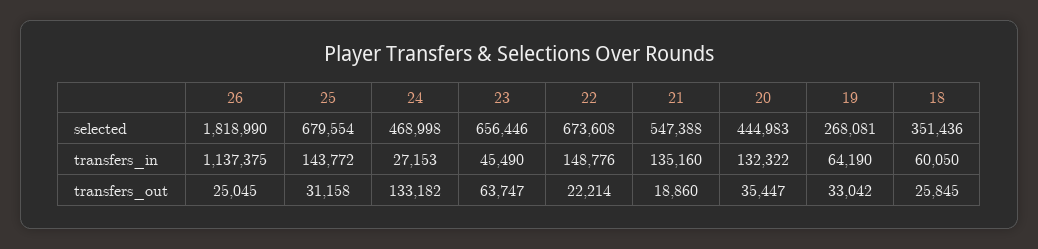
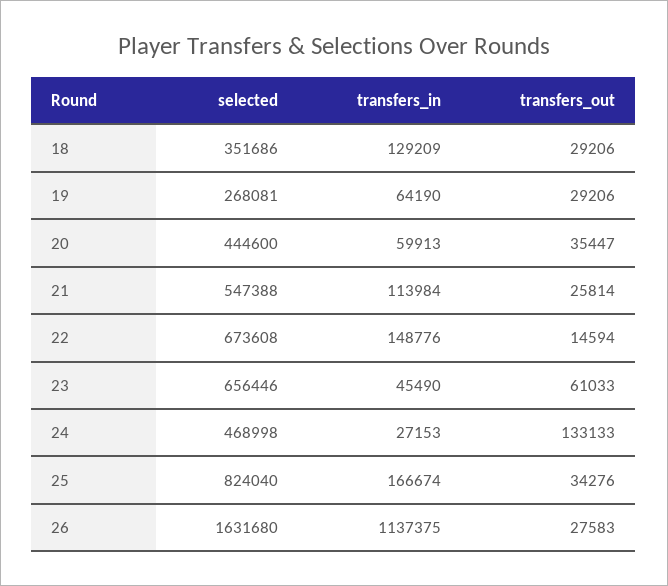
  {
    "26": {
-     "selected": 1818990,
+     "selected": 1631680,
      "transfers_in": 1137375,
-     "transfers_out": 25045
+     "transfers_out": 27583
    },
    "25": {
-     "selected": 679554,
+     "selected": 824040,
-     "transfers_in": 143772,
+     "transfers_in": 166674,
-     "transfers_out": 31158
+     "transfers_out": 34276
    },
    "24": {
      "selected": 468998,
      "transfers_in": 27153,
-     "transfers_out": 133182
+     "transfers_out": 133133
    },
    "23": {
      "selected": 656446,
      "transfers_in": 45490,
-     "transfers_out": 63747
+     "transfers_out": 61033
    },
    "22": {
      "selected": 673608,
      "transfers_in": 148776,
-     "transfers_out": 22214
+     "transfers_out": 14594
    },
    "21": {
      "selected": 547388,
-     "transfers_in": 135160,
+     "transfers_in": 113984,
-     "transfers_out": 18860
+     "transfers_out": 25814
    },
    "20": {
-     "selected": 444983,
+     "selected": 444600,
-     "transfers_in": 132322,
+     "transfers_in": 59913,
      "transfers_out": 35447
    },
    "19": {
      "selected": 268081,
      "transfers_in": 64190,
-     "transfers_out": 33042
+     "transfers_out": 29206
    },
    "18": {
-     "selected": 351436,
+     "selected": 351686,
-     "transfers_in": 60050,
+     "transfers_in": 129209,
-     "transfers_out": 25845
+     "transfers_out": 29206
    }
  }

